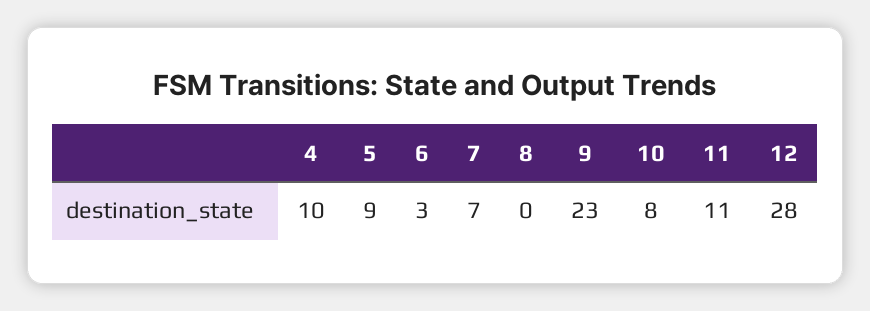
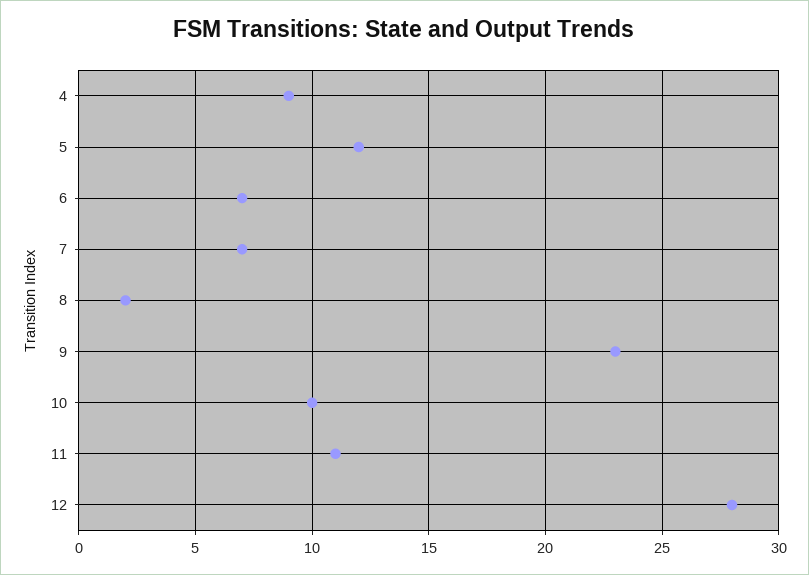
  {
-   "4": 10,
+   "4": 9,
-   "5": 9,
+   "5": 12,
-   "6": 3,
+   "6": 7,
    "7": 7,
-   "8": 0,
+   "8": 2,
    "9": 23,
-   "10": 8,
+   "10": 10,
    "11": 11,
    "12": 28
  }

